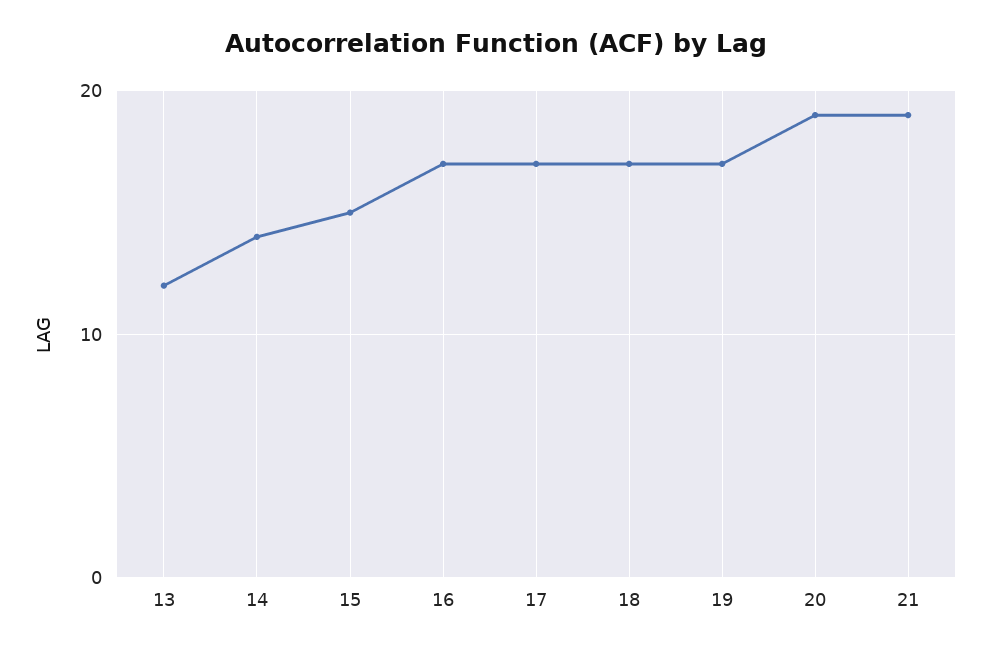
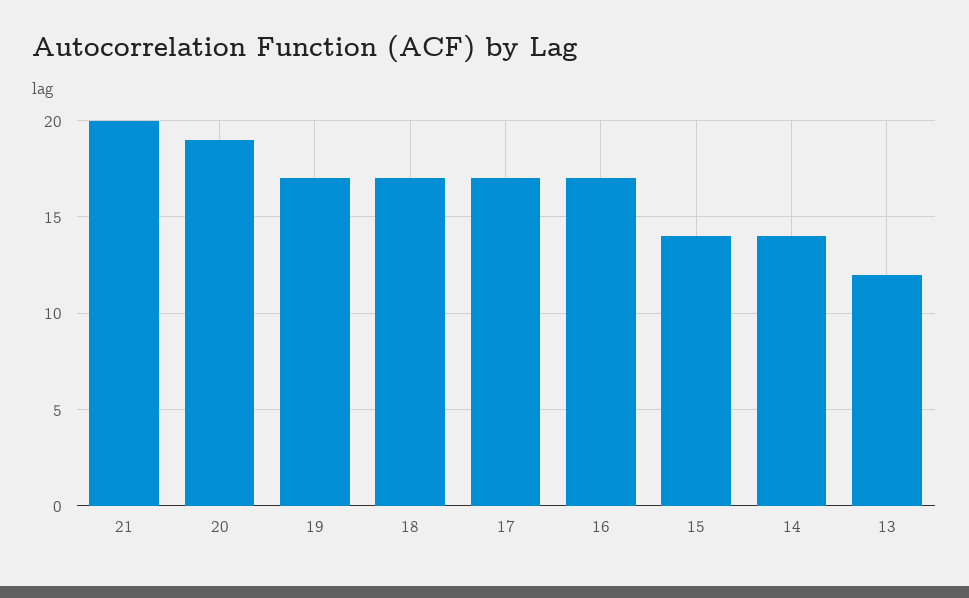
  {
    "13": 12,
    "14": 14,
-   "15": 15,
+   "15": 14,
    "16": 17,
    "17": 17,
    "18": 17,
    "19": 17,
    "20": 19,
-   "21": 19
+   "21": 20
  }

